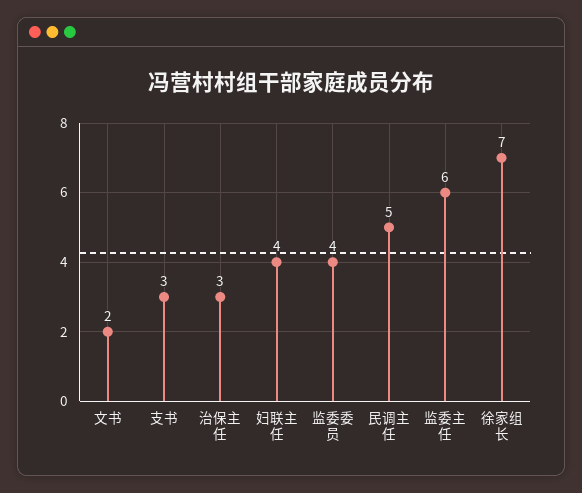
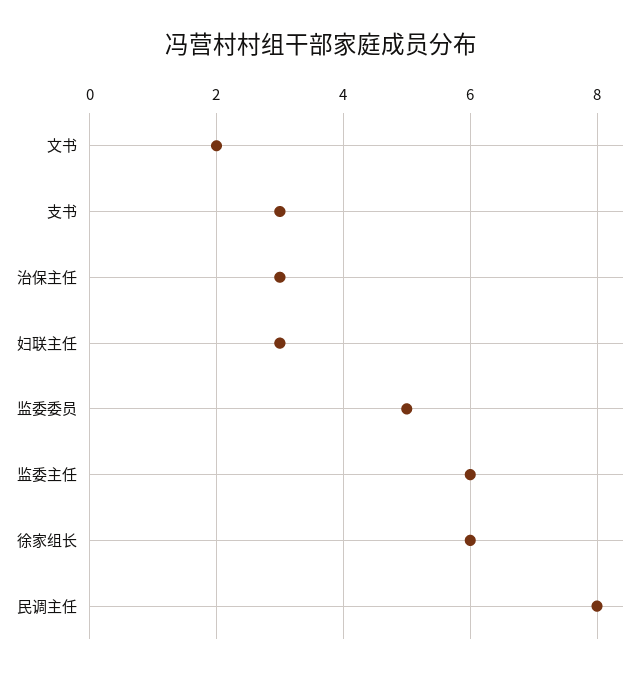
  {
    "文书": 2,
    "支书": 3,
    "治保主任": 3,
-   "妇联主任": 4,
+   "妇联主任": 3,
-   "监委委员": 4,
+   "监委委员": 5,
-   "民调主任": 5,
+   "民调主任": 8,
    "监委主任": 6,
-   "徐家组长": 7
+   "徐家组长": 6
  }

